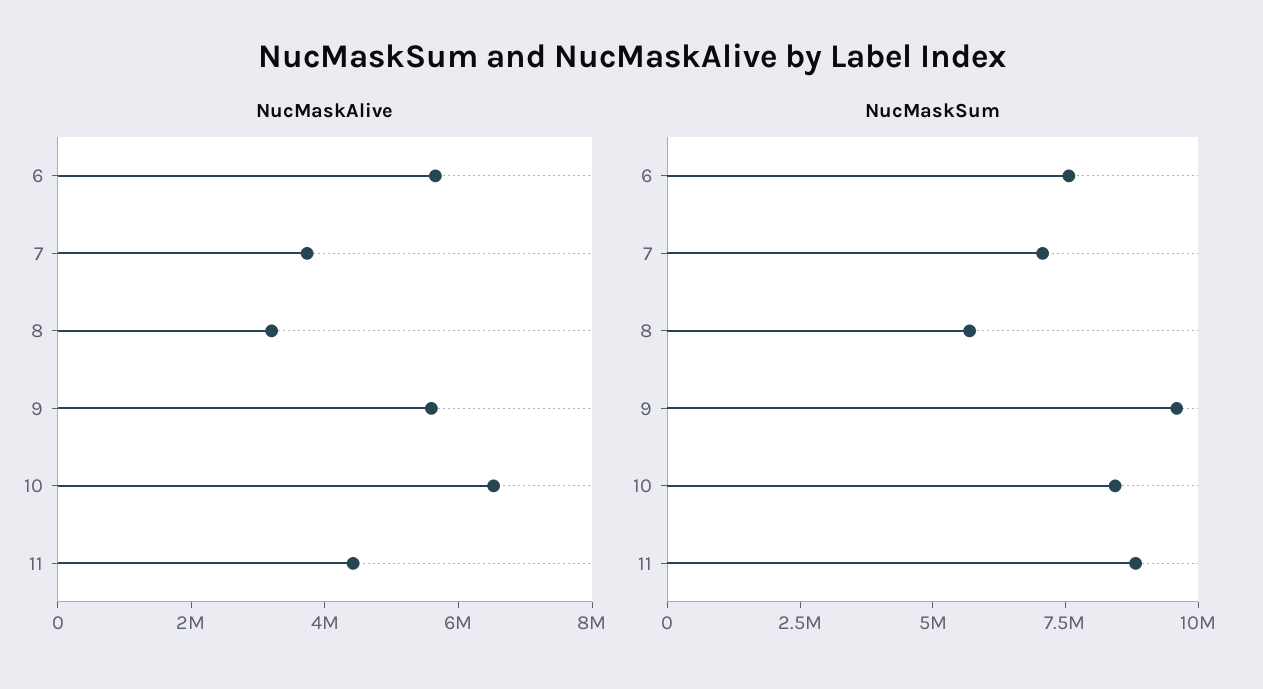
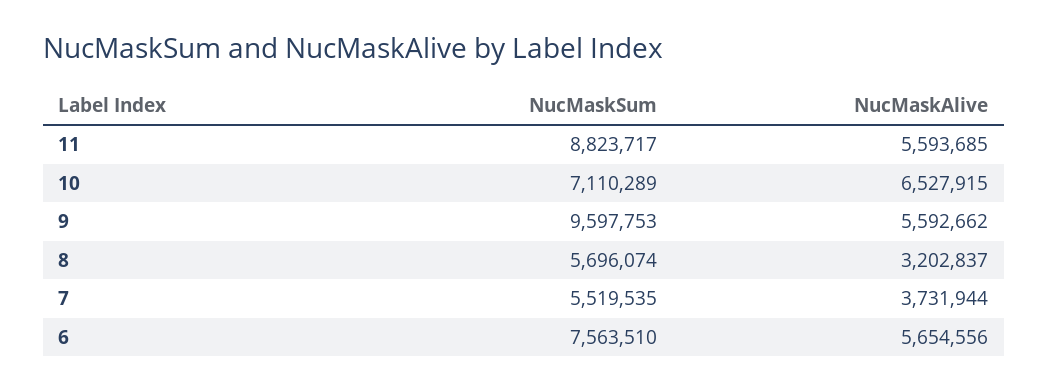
  {
    "NucMaskAlive": {
      "6": 5654556,
      "7": 3731944,
      "8": 3202837,
      "9": 5592662,
      "10": 6527915,
-     "11": 4500000
+     "11": 5593685
    },
    "NucMaskSum": {
      "6": 7563510,
-     "7": 7000000,
+     "7": 5519535,
      "8": 5696074,
      "9": 9597753,
-     "10": 8500000,
+     "10": 7110289,
      "11": 8823717
    }
  }

